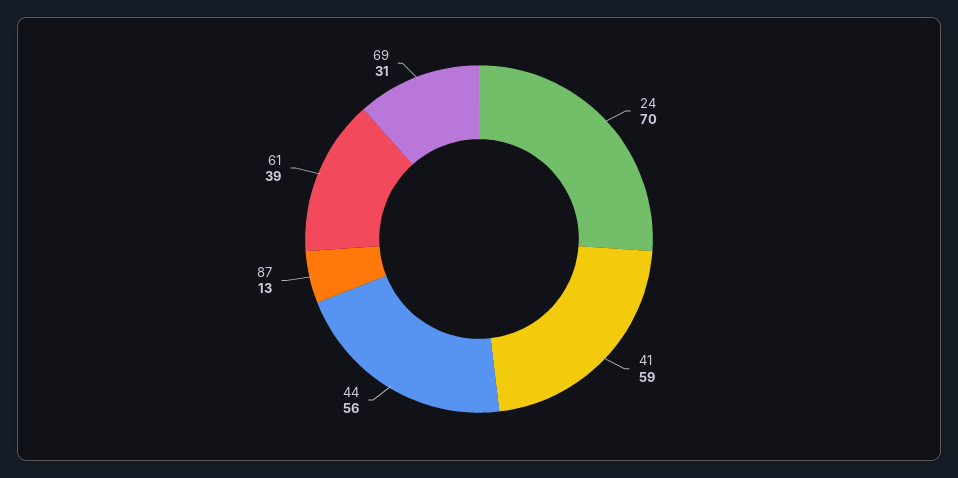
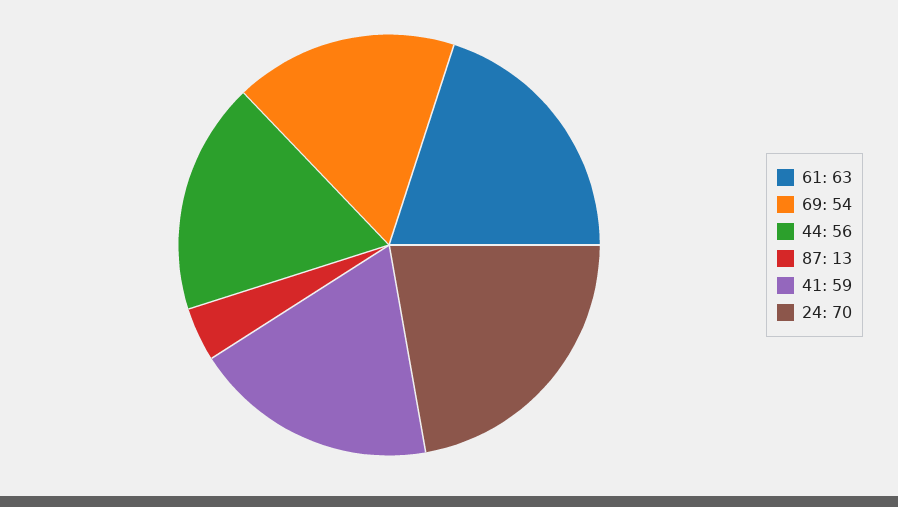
  {
    "24": 70,
    "41": 59,
    "44": 56,
    "87": 13,
-   "61": 39,
+   "61": 63,
-   "69": 31
+   "69": 54
  }

